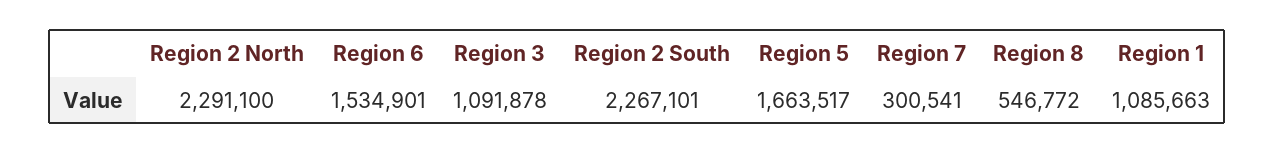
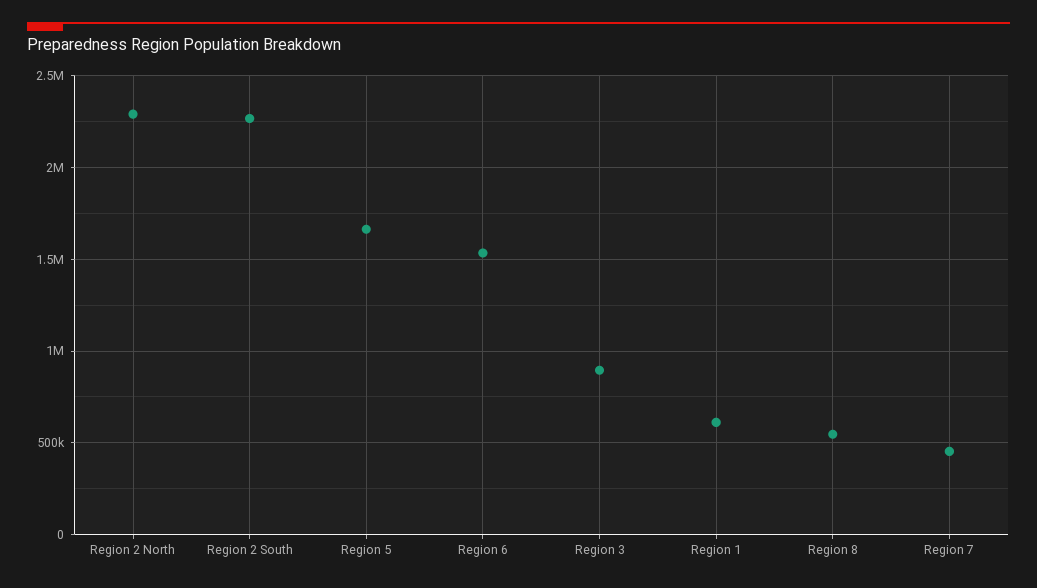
  {
    "Region 2 North": 2291100,
    "Region 6": 1534901,
-   "Region 3": 1091878,
+   "Region 3": 900000,
    "Region 2 South": 2267101,
    "Region 5": 1663517,
-   "Region 7": 300541,
+   "Region 7": 450000,
    "Region 8": 546772,
-   "Region 1": 1085663
+   "Region 1": 600000
  }

